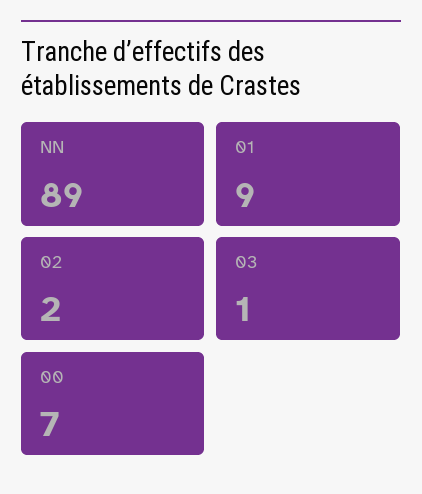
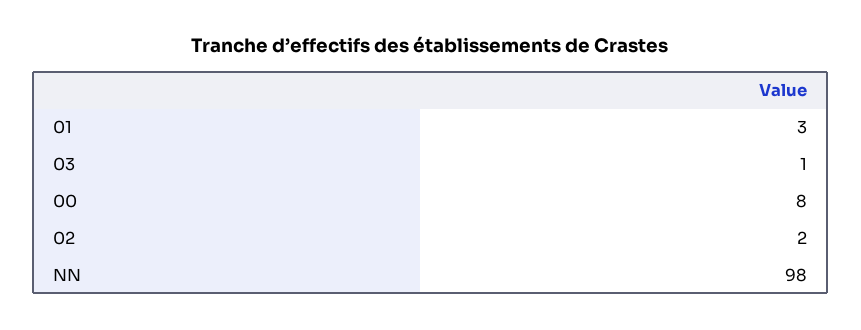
  {
-   "NN": 89,
+   "NN": 98,
-   "01": 9,
+   "01": 3,
    "02": 2,
    "03": 1,
-   "00": 7
+   "00": 8
  }

